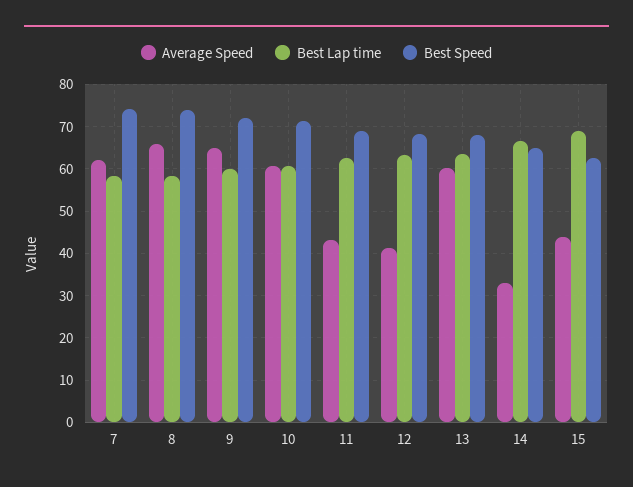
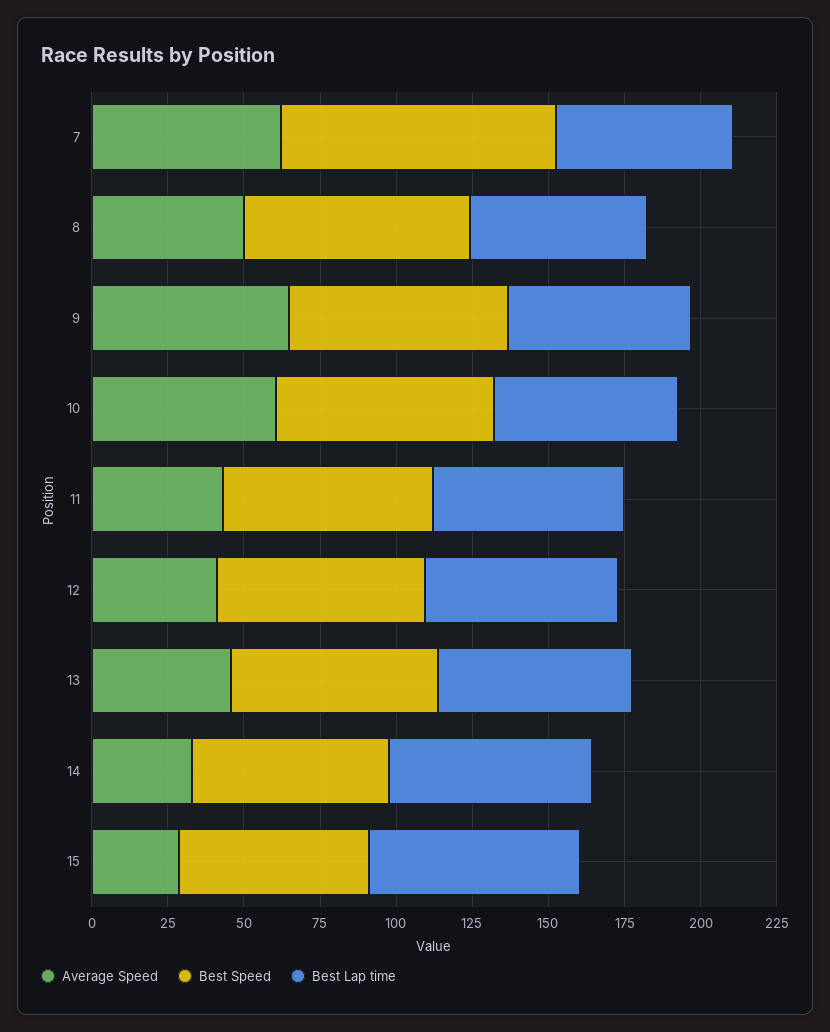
  {
    "Average Speed": {
      "7": 62,
-     "8": 66,
+     "8": 50,
      "9": 64,
      "10": 60,
      "11": 44,
      "12": 42,
-     "13": 60,
+     "13": 45,
      "14": 32,
-     "15": 44
+     "15": 30
    },
    "Best Lap time": {
      "7": 58,
      "8": 58,
      "9": 60,
      "10": 60,
      "11": 62,
      "12": 64,
      "13": 64,
      "14": 66,
      "15": 70
    },
    "Best Speed": {
-     "7": 74,
+     "7": 90,
      "8": 74,
      "9": 72,
      "10": 72,
      "11": 70,
      "12": 68,
      "13": 68,
      "14": 64,
      "15": 62
    }
  }

